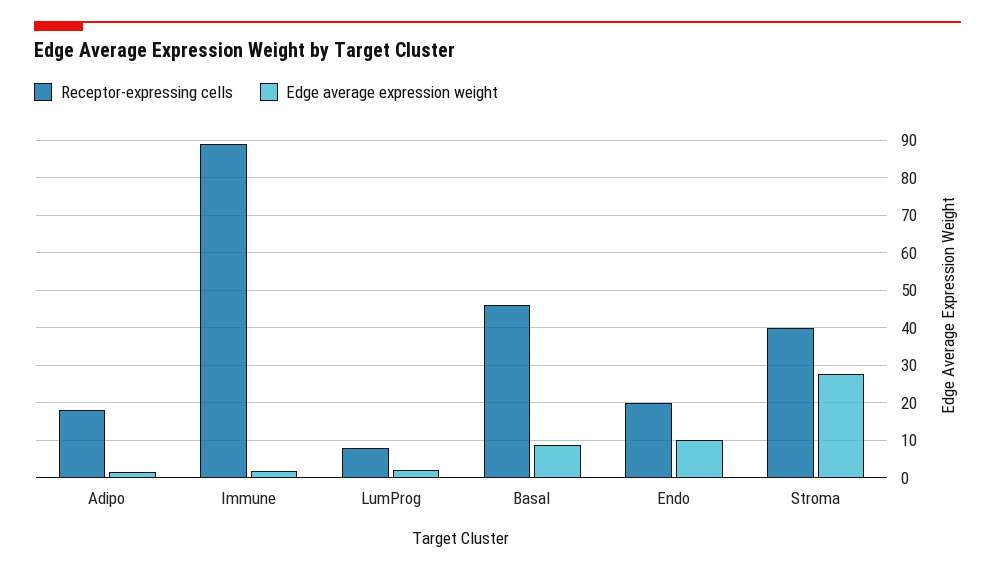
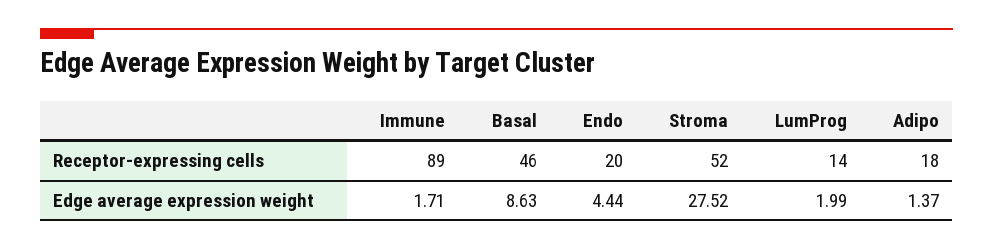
  {
    "Receptor-expressing cells": {
      "Adipo": 18,
      "Immune": 89,
-     "LumProg": 8,
+     "LumProg": 14,
      "Basal": 46,
      "Endo": 20,
-     "Stroma": 40
+     "Stroma": 52
    },
    "Edge average expression weight": {
      "Adipo": 1.37,
      "Immune": 1.71,
      "LumProg": 1.99,
      "Basal": 8.63,
-     "Endo": 10,
+     "Endo": 4.44,
      "Stroma": 27.52
    }
  }

